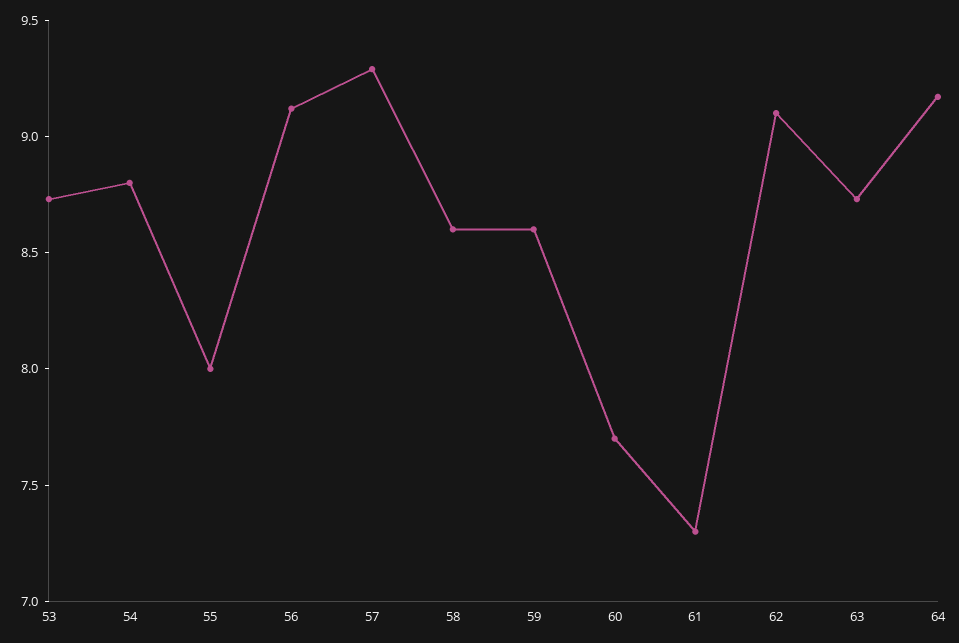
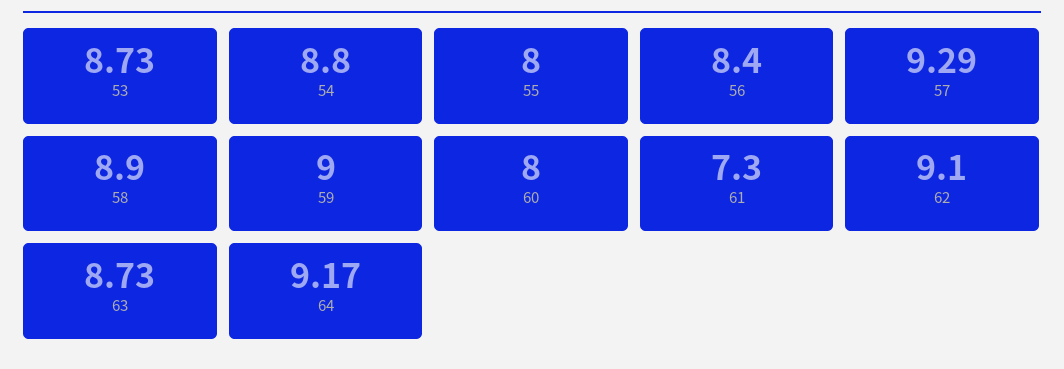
  {
    "53": 8.73,
    "54": 8.8,
    "55": 8,
-   "56": 9.1,
+   "56": 8.4,
    "57": 9.29,
-   "58": 8.6,
+   "58": 8.9,
-   "59": 8.6,
+   "59": 9,
-   "60": 7.7,
+   "60": 8,
    "61": 7.3,
    "62": 9.1,
    "63": 8.73,
    "64": 9.17
  }

